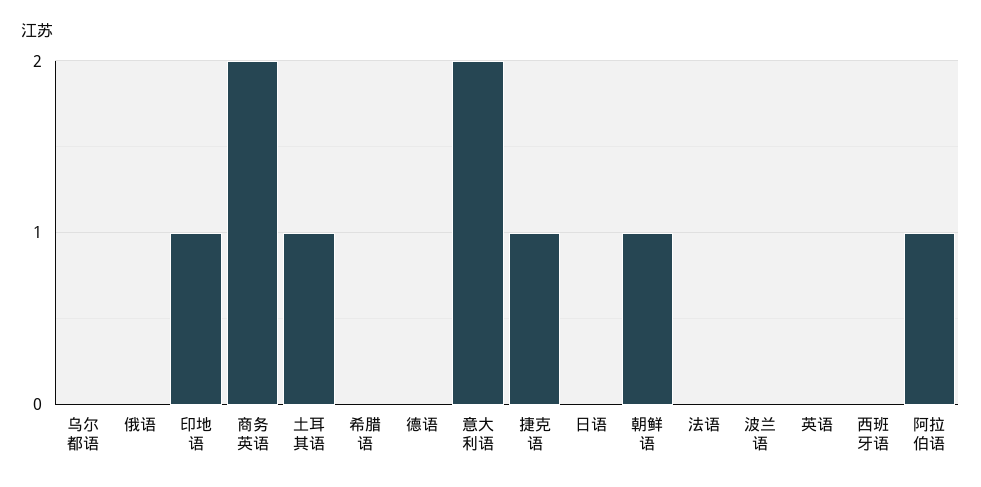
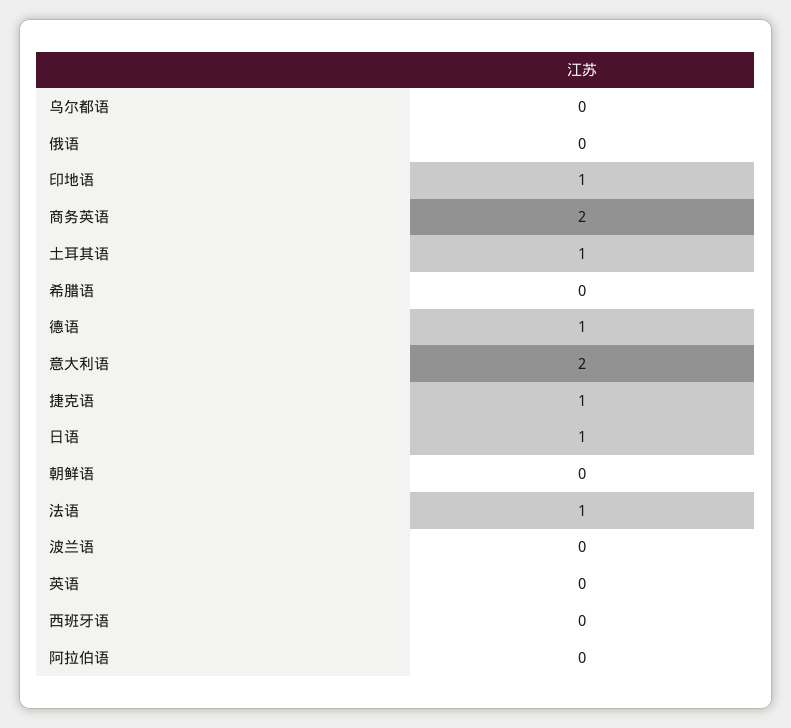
  {
    "乌尔都语": 0,
    "俄语": 0,
    "印地语": 1,
    "商务英语": 2,
    "土耳其语": 1,
    "希腊语": 0,
-   "德语": 0,
+   "德语": 1,
    "意大利语": 2,
    "捷克语": 1,
-   "日语": 0,
+   "日语": 1,
-   "朝鲜语": 1,
+   "朝鲜语": 0,
-   "法语": 0,
+   "法语": 1,
    "波兰语": 0,
    "英语": 0,
    "西班牙语": 0,
-   "阿拉伯语": 1
+   "阿拉伯语": 0
  }

